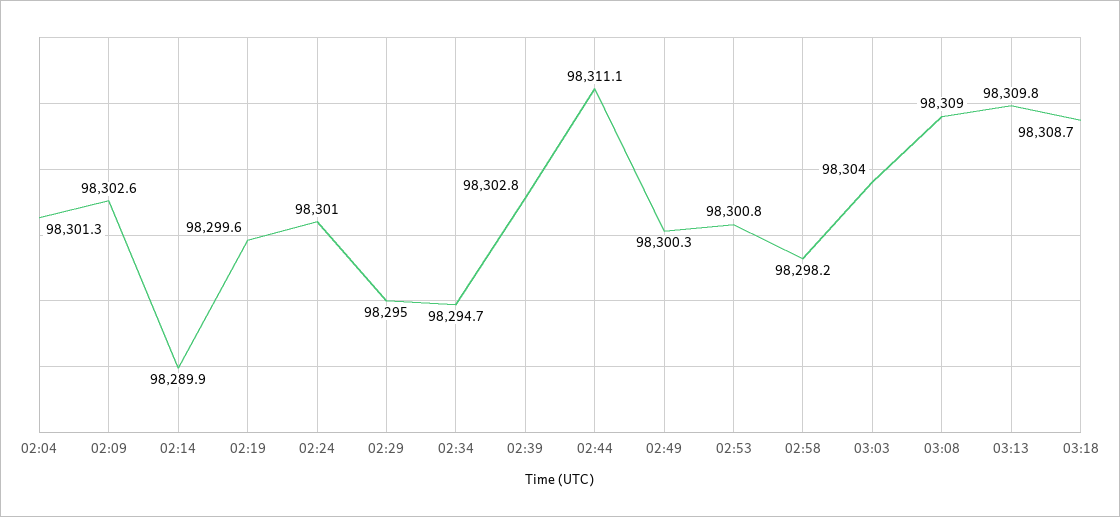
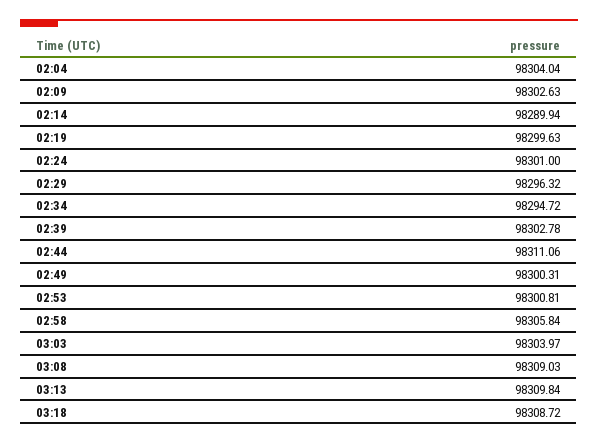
  {
-   "02:04": 98301.3,
+   "02:04": 98304.04,
    "02:09": 98302.63,
    "02:14": 98289.94,
    "02:19": 98299.63,
    "02:24": 98301,
-   "02:29": 98295,
+   "02:29": 98296.32,
    "02:34": 98294.72,
    "02:39": 98302.78,
    "02:44": 98311.06,
    "02:49": 98300.31,
    "02:53": 98300.81,
-   "02:58": 98298.2,
+   "02:58": 98305.84,
    "03:03": 98303.97,
    "03:08": 98309.03,
    "03:13": 98309.84,
    "03:18": 98308.72
  }

